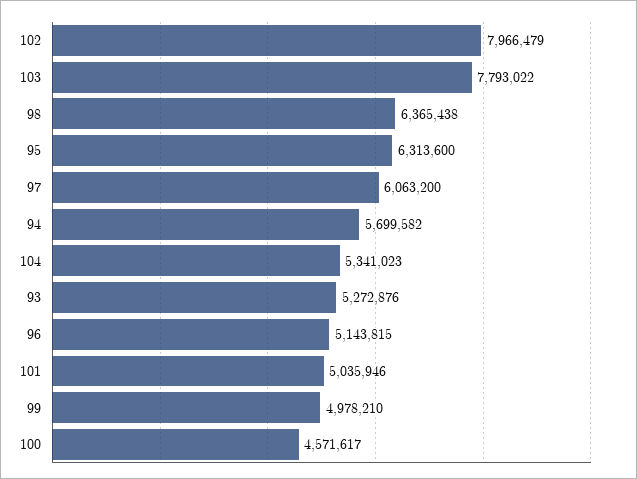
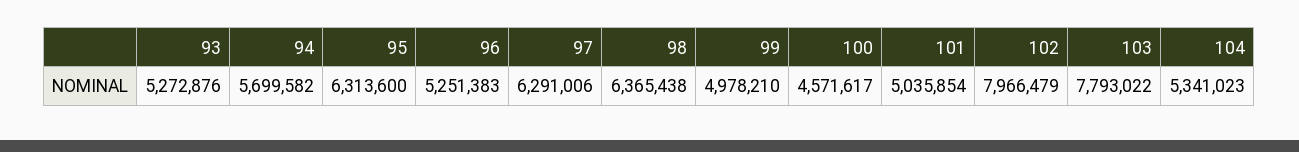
  {
    "102": 7966479,
    "103": 7793022,
    "98": 6365438,
    "95": 6313600,
-   "97": 6063200,
+   "97": 6291006,
    "94": 5699582,
    "104": 5341023,
    "93": 5272876,
-   "96": 5143815,
+   "96": 5251383,
-   "101": 5035946,
+   "101": 5035854,
    "99": 4978210,
    "100": 4571617
  }

